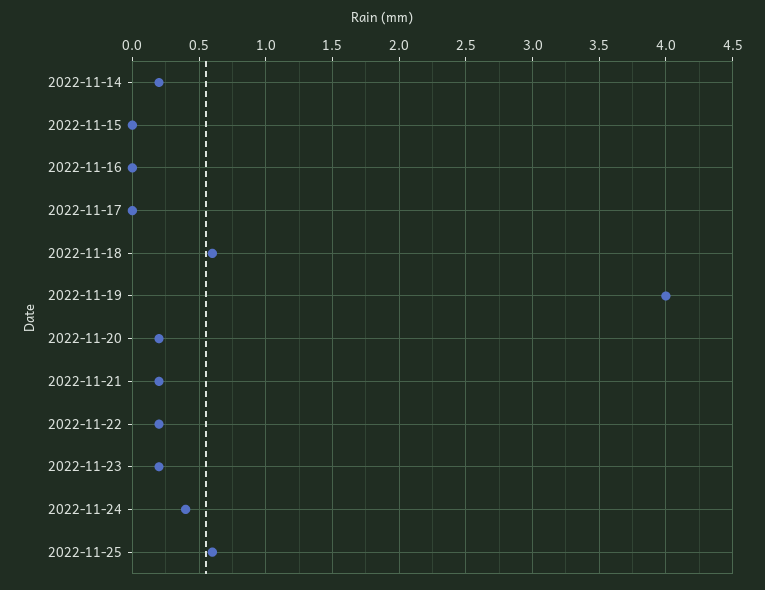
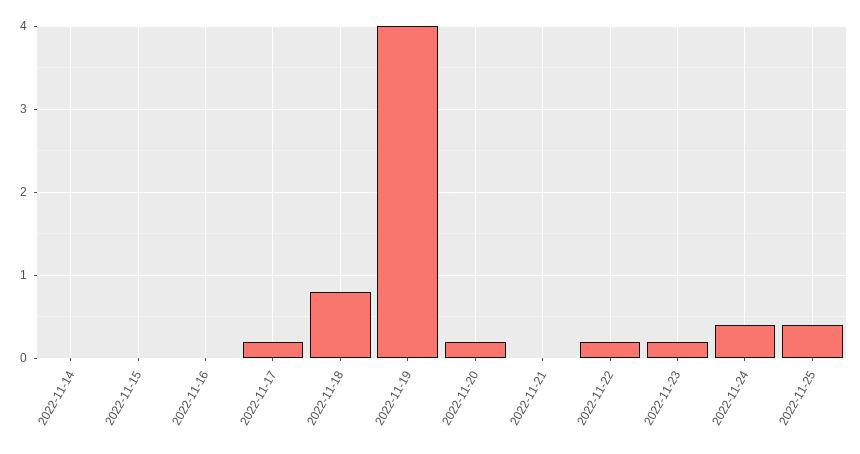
  {
-   "2022-11-14": 0.2,
+   "2022-11-14": 0,
    "2022-11-15": 0,
    "2022-11-16": 0,
-   "2022-11-17": 0,
+   "2022-11-17": 0.2,
-   "2022-11-18": 0.6,
+   "2022-11-18": 0.8,
    "2022-11-19": 4,
    "2022-11-20": 0.2,
-   "2022-11-21": 0.2,
+   "2022-11-21": 0,
    "2022-11-22": 0.2,
    "2022-11-23": 0.2,
    "2022-11-24": 0.4,
-   "2022-11-25": 0.6
+   "2022-11-25": 0.4
  }

